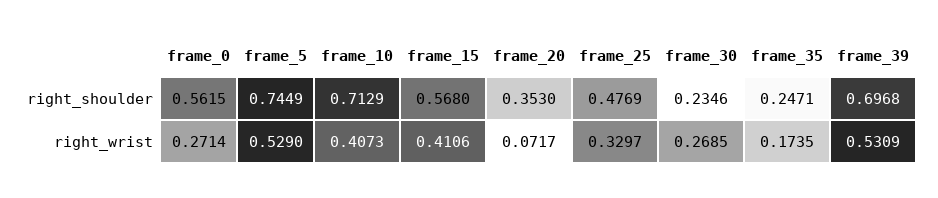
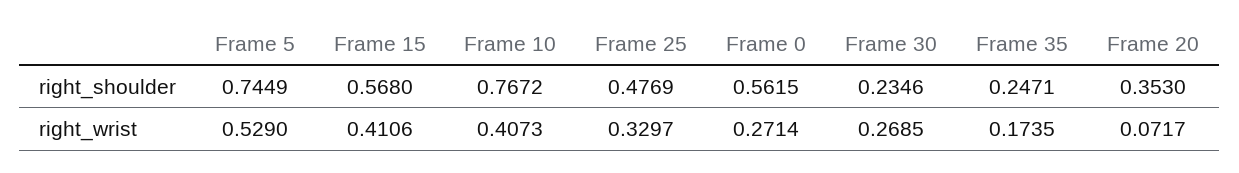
  {
    "frame_0": {
      "right_shoulder": 0.5615,
      "right_wrist": 0.2714
    },
    "frame_5": {
      "right_shoulder": 0.7449,
      "right_wrist": 0.529
    },
    "frame_10": {
-     "right_shoulder": 0.7129,
+     "right_shoulder": 0.7672,
      "right_wrist": 0.4073
    },
    "frame_15": {
      "right_shoulder": 0.568,
      "right_wrist": 0.4106
    },
    "frame_20": {
      "right_shoulder": 0.353,
      "right_wrist": 0.0717
    },
    "frame_25": {
      "right_shoulder": 0.4769,
      "right_wrist": 0.3297
    },
    "frame_30": {
      "right_shoulder": 0.2346,
      "right_wrist": 0.2685
    },
    "frame_35": {
      "right_shoulder": 0.2471,
      "right_wrist": 0.1735
-   },
+   }
-   "frame_39": {
-     "right_shoulder": 0.6968,
-     "right_wrist": 0.5309
-   }
  }

